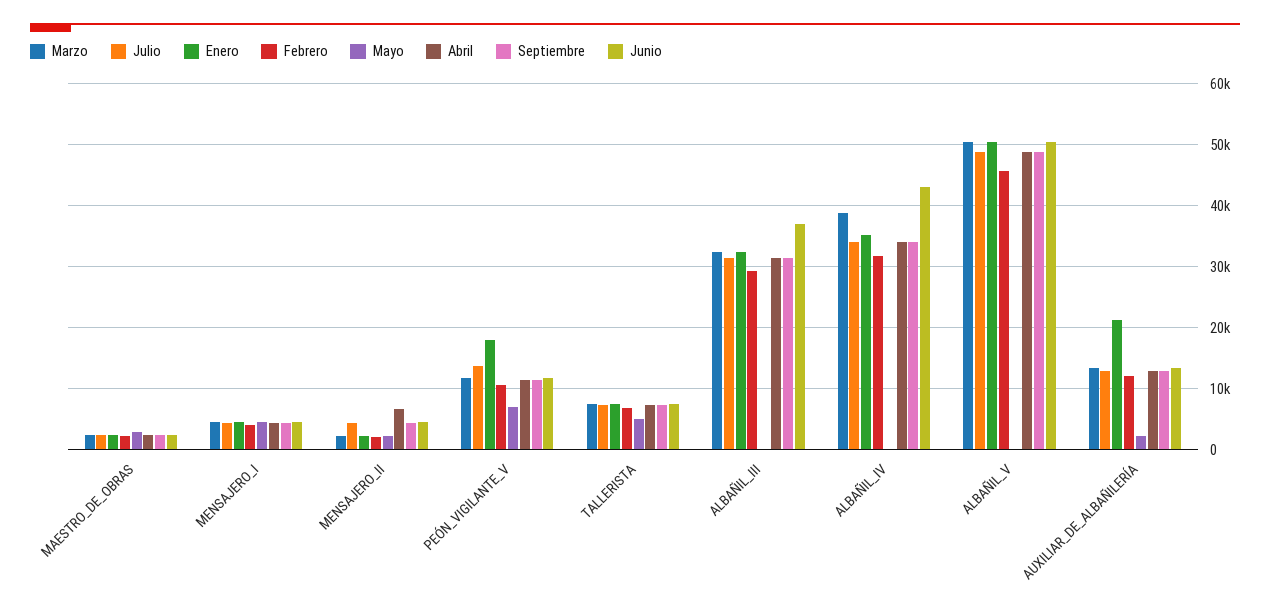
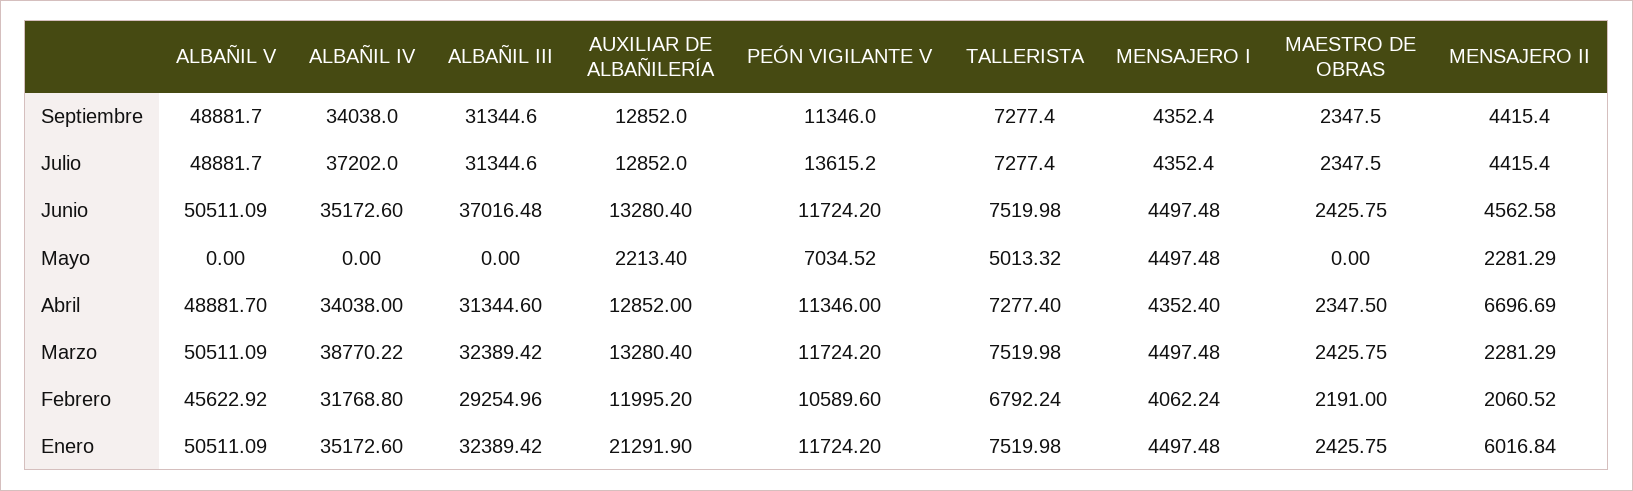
  {
    "Marzo": {
      "MAESTRO_DE_OBRAS": 2425.75,
      "MENSAJERO_I": 4497.48,
      "MENSAJERO_II": 2281.29,
      "PEÓN_VIGILANTE_V": 11724.2,
      "TALLERISTA": 7519.98,
      "ALBAÑIL_III": 32389.42,
      "ALBAÑIL_IV": 38770.22,
      "ALBAÑIL_V": 50511.09,
      "AUXILIAR_DE_ALBAÑILERÍA": 13280.4
    },
    "Julio": {
      "MAESTRO_DE_OBRAS": 2347.5,
      "MENSAJERO_I": 4352.4,
      "MENSAJERO_II": 4415.4,
      "PEÓN_VIGILANTE_V": 13615.2,
      "TALLERISTA": 7277.4,
      "ALBAÑIL_III": 31344.6,
-     "ALBAÑIL_IV": 34000,
+     "ALBAÑIL_IV": 37202,
      "ALBAÑIL_V": 48881.7,
      "AUXILIAR_DE_ALBAÑILERÍA": 12852
    },
    "Enero": {
      "MAESTRO_DE_OBRAS": 2425.75,
      "MENSAJERO_I": 4497.48,
-     "MENSAJERO_II": 2000,
+     "MENSAJERO_II": 6016.84,
-     "PEÓN_VIGILANTE_V": 18000,
+     "PEÓN_VIGILANTE_V": 11724.2,
      "TALLERISTA": 7519.98,
      "ALBAÑIL_III": 32389.42,
      "ALBAÑIL_IV": 35172.6,
      "ALBAÑIL_V": 50511.09,
      "AUXILIAR_DE_ALBAÑILERÍA": 21291.9
    },
    "Febrero": {
      "MAESTRO_DE_OBRAS": 2191,
      "MENSAJERO_I": 4062.24,
      "MENSAJERO_II": 2060.52,
      "PEÓN_VIGILANTE_V": 10589.6,
      "TALLERISTA": 6792.24,
      "ALBAÑIL_III": 29254.96,
      "ALBAÑIL_IV": 31768.8,
      "ALBAÑIL_V": 45622.92,
      "AUXILIAR_DE_ALBAÑILERÍA": 11995.2
    },
    "Mayo": {
-     "MAESTRO_DE_OBRAS": 3000,
+     "MAESTRO_DE_OBRAS": 0,
      "MENSAJERO_I": 4497.48,
      "MENSAJERO_II": 2281.29,
      "PEÓN_VIGILANTE_V": 7034.52,
      "TALLERISTA": 5013.32,
      "ALBAÑIL_III": 0,
      "ALBAÑIL_IV": 0,
      "ALBAÑIL_V": 0,
      "AUXILIAR_DE_ALBAÑILERÍA": 2213.4
    },
    "Abril": {
      "MAESTRO_DE_OBRAS": 2347.5,
      "MENSAJERO_I": 4352.4,
      "MENSAJERO_II": 6696.69,
      "PEÓN_VIGILANTE_V": 11346,
      "TALLERISTA": 7277.4,
      "ALBAÑIL_III": 31344.6,
      "ALBAÑIL_IV": 34038,
      "ALBAÑIL_V": 48881.7,
      "AUXILIAR_DE_ALBAÑILERÍA": 12852
    },
    "Septiembre": {
      "MAESTRO_DE_OBRAS": 2347.5,
      "MENSAJERO_I": 4352.4,
      "MENSAJERO_II": 4415.4,
      "PEÓN_VIGILANTE_V": 11346,
      "TALLERISTA": 7277.4,
      "ALBAÑIL_III": 31344.6,
      "ALBAÑIL_IV": 34038,
      "ALBAÑIL_V": 48881.7,
      "AUXILIAR_DE_ALBAÑILERÍA": 12852
    },
    "Junio": {
      "MAESTRO_DE_OBRAS": 2425.75,
      "MENSAJERO_I": 4497.48,
      "MENSAJERO_II": 4562.58,
      "PEÓN_VIGILANTE_V": 11724.2,
      "TALLERISTA": 7519.98,
      "ALBAÑIL_III": 37016.48,
-     "ALBAÑIL_IV": 43000,
+     "ALBAÑIL_IV": 35172.6,
      "ALBAÑIL_V": 50511.09,
      "AUXILIAR_DE_ALBAÑILERÍA": 13280.4
    }
  }

